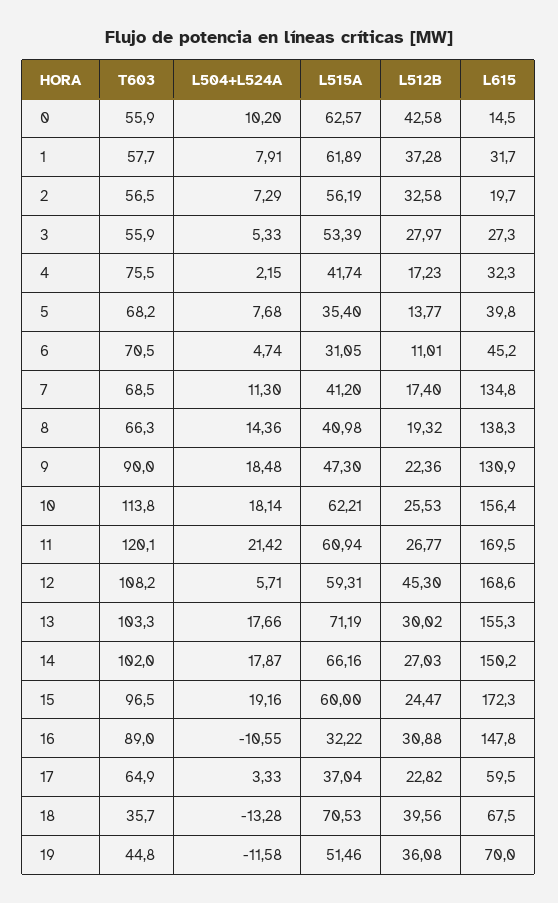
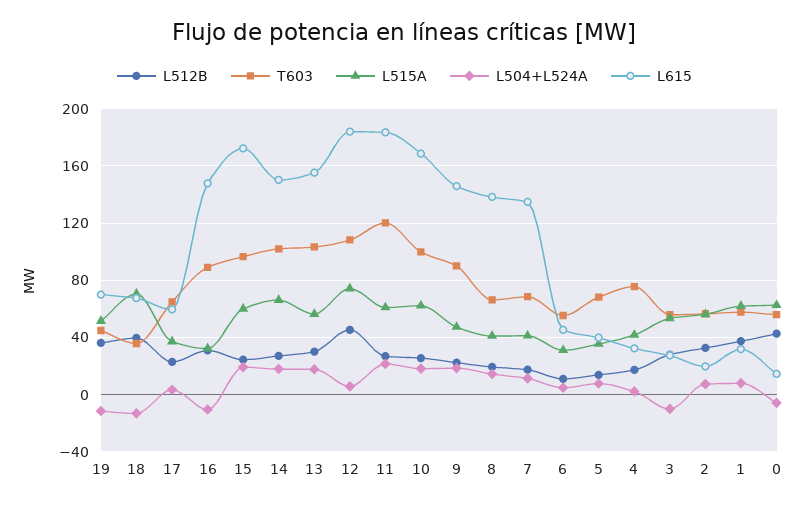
  {
    "T603": {
      "0": 55.9,
      "1": 57.7,
      "2": 56.5,
      "3": 55.9,
      "4": 75.5,
      "5": 68.2,
-     "6": 70.5,
+     "6": 55,
      "7": 68.5,
      "8": 66.3,
      "9": 90,
-     "10": 113.8,
+     "10": 100,
      "11": 120.1,
      "12": 108.2,
      "13": 103.3,
      "14": 102,
      "15": 96.5,
      "16": 89,
      "17": 64.9,
      "18": 35.7,
      "19": 44.8
    },
    "L504+L524A": {
-     "0": 10.2,
+     "0": -5,
      "1": 7.91,
      "2": 7.29,
-     "3": 5.33,
+     "3": -10,
      "4": 2.15,
      "5": 7.68,
      "6": 4.74,
      "7": 11.3,
      "8": 14.36,
      "9": 18.48,
      "10": 18.14,
      "11": 21.42,
      "12": 5.71,
      "13": 17.66,
      "14": 17.87,
      "15": 19.16,
      "16": -10.55,
      "17": 3.33,
      "18": -13.28,
      "19": -11.58
    },
    "L515A": {
      "0": 62.57,
      "1": 61.89,
      "2": 56.19,
      "3": 53.39,
      "4": 41.74,
      "5": 35.4,
      "6": 31.05,
      "7": 41.2,
      "8": 40.98,
      "9": 47.3,
      "10": 62.21,
      "11": 60.94,
-     "12": 59.31,
+     "12": 75,
-     "13": 71.19,
+     "13": 55,
      "14": 66.16,
      "15": 60,
      "16": 32.22,
      "17": 37.04,
      "18": 70.53,
      "19": 51.46
    },
    "L512B": {
      "0": 42.58,
      "1": 37.28,
      "2": 32.58,
      "3": 27.97,
      "4": 17.23,
      "5": 13.77,
      "6": 11.01,
      "7": 17.4,
      "8": 19.32,
      "9": 22.36,
      "10": 25.53,
      "11": 26.77,
      "12": 45.3,
      "13": 30.02,
      "14": 27.03,
      "15": 24.47,
      "16": 30.88,
      "17": 22.82,
      "18": 39.56,
      "19": 36.08
    },
    "L615": {
      "0": 14.5,
      "1": 31.7,
      "2": 19.7,
      "3": 27.3,
      "4": 32.3,
      "5": 39.8,
      "6": 45.2,
      "7": 134.8,
      "8": 138.3,
-     "9": 130.9,
+     "9": 145,
-     "10": 156.4,
+     "10": 170,
-     "11": 169.5,
+     "11": 185,
-     "12": 168.6,
+     "12": 185,
      "13": 155.3,
      "14": 150.2,
      "15": 172.3,
      "16": 147.8,
      "17": 59.5,
      "18": 67.5,
      "19": 70
    }
  }

